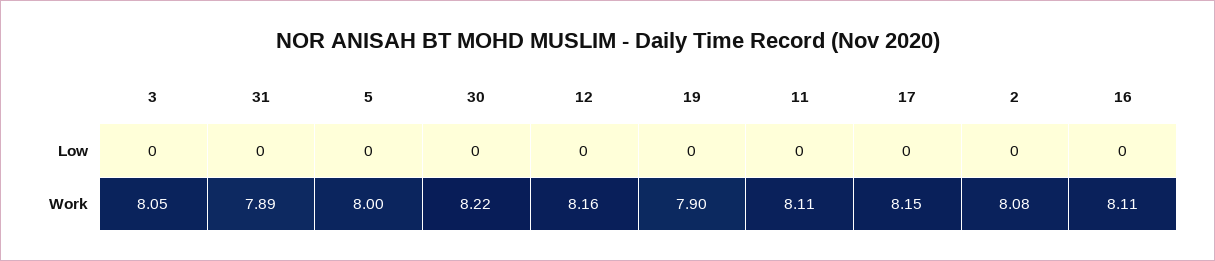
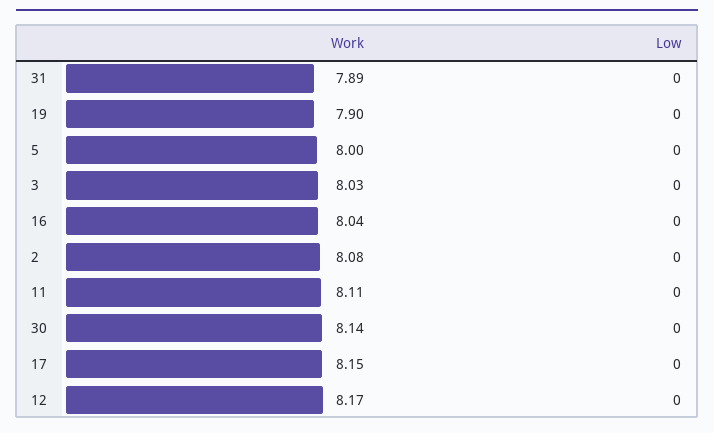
  {
    "3": {
      "Low": 0,
-     "Work": 8.05
+     "Work": 8.03
    },
    "31": {
      "Low": 0,
      "Work": 7.89
    },
    "5": {
      "Low": 0,
      "Work": 8
    },
    "30": {
      "Low": 0,
-     "Work": 8.22
+     "Work": 8.14
    },
    "12": {
      "Low": 0,
-     "Work": 8.16
+     "Work": 8.17
    },
    "19": {
      "Low": 0,
      "Work": 7.9
    },
    "11": {
      "Low": 0,
      "Work": 8.11
    },
    "17": {
      "Low": 0,
      "Work": 8.15
    },
    "2": {
      "Low": 0,
      "Work": 8.08
    },
    "16": {
      "Low": 0,
-     "Work": 8.11
+     "Work": 8.04
    }
  }

